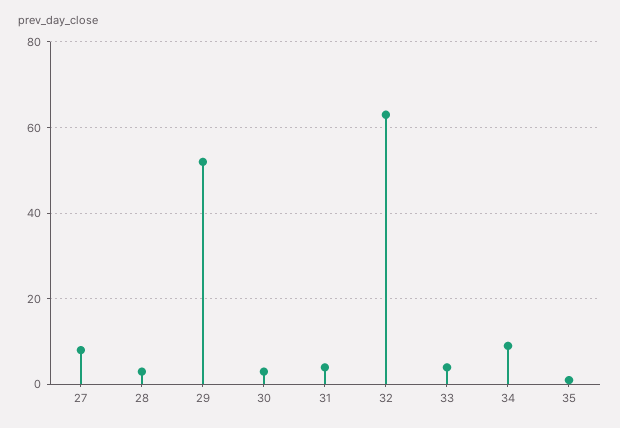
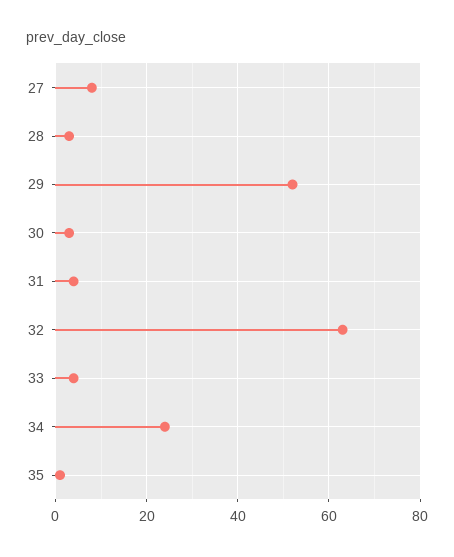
  {
    "27": 10,
    "28": 5,
    "29": 50,
    "30": 5,
    "31": 5,
    "32": 65,
    "33": 5,
-   "34": 10,
+   "34": 25,
    "35": 0
  }

